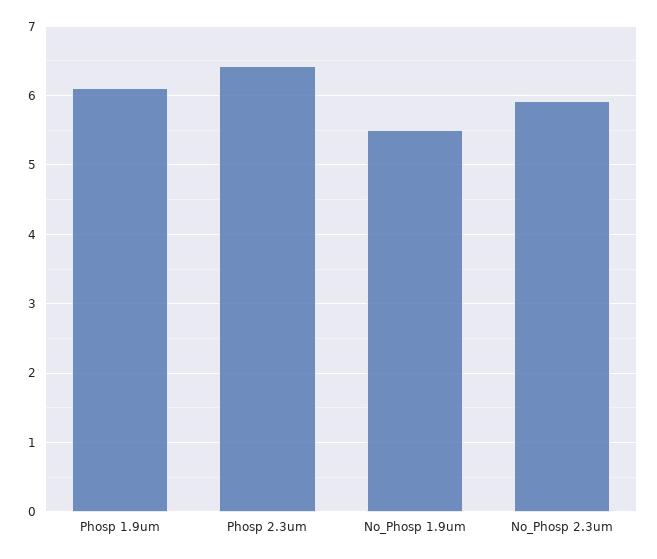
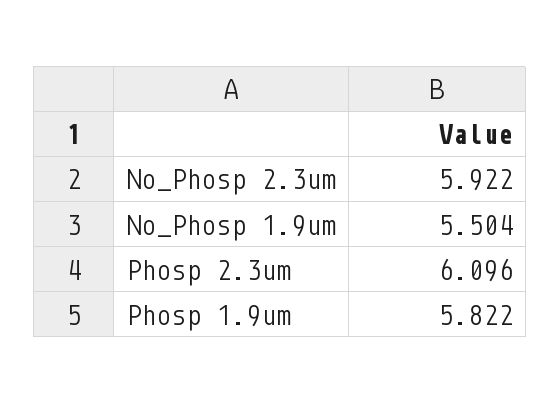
  {
-   "Phosp 1.9um": 6.1,
+   "Phosp 1.9um": 5.822,
-   "Phosp 2.3um": 6.4,
+   "Phosp 2.3um": 6.096,
    "No_Phosp 1.9um": 5.504,
    "No_Phosp 2.3um": 5.922
  }

